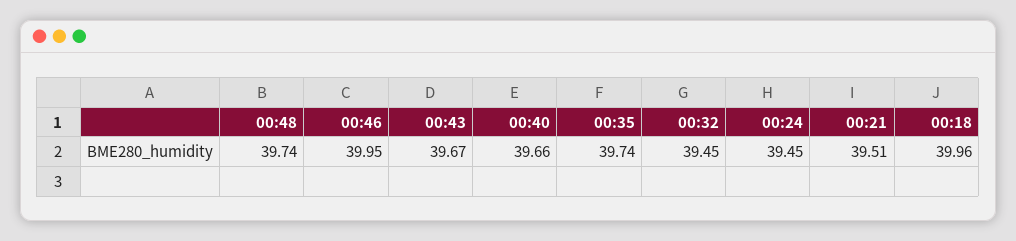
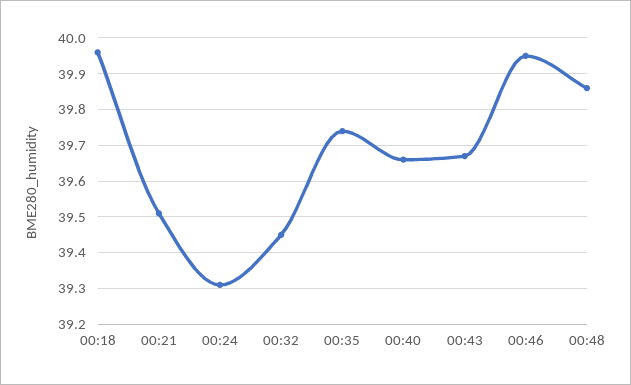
  {
-   "00:48": 39.74,
+   "00:48": 39.85,
    "00:46": 39.95,
    "00:43": 39.67,
    "00:40": 39.66,
    "00:35": 39.74,
    "00:32": 39.45,
-   "00:24": 39.45,
+   "00:24": 39.3,
    "00:21": 39.51,
    "00:18": 39.96
  }

